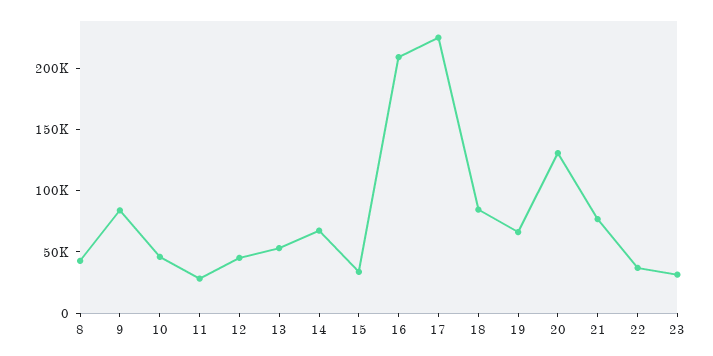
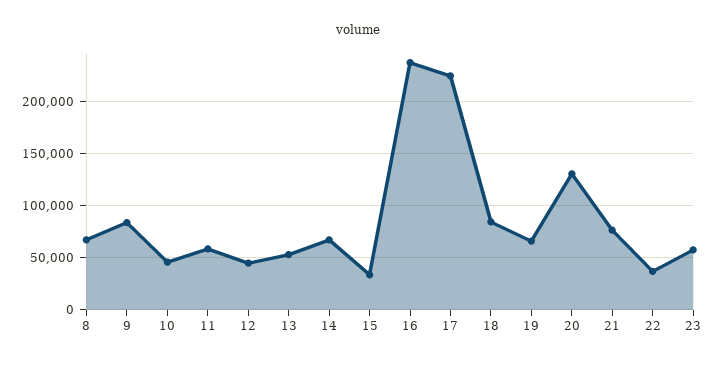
  {
-   "8": 40000,
+   "8": 70000,
    "9": 80000,
    "10": 50000,
-   "11": 30000,
+   "11": 60000,
    "12": 50000,
    "13": 50000,
    "14": 70000,
    "15": 30000,
-   "16": 210000,
+   "16": 240000,
    "17": 230000,
    "18": 80000,
    "19": 70000,
    "20": 130000,
    "21": 80000,
    "22": 40000,
-   "23": 30000
+   "23": 60000
  }

